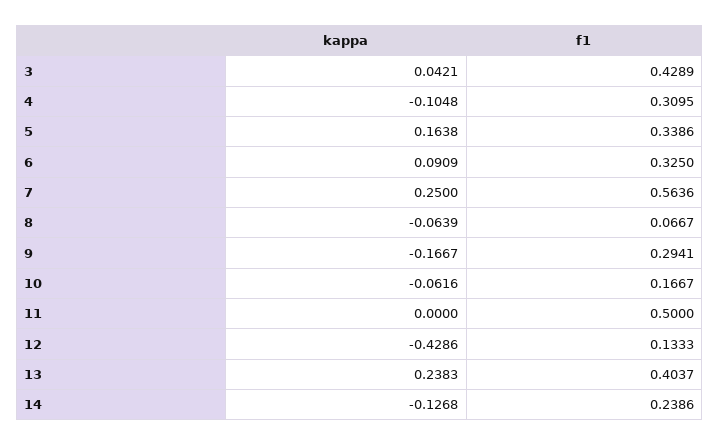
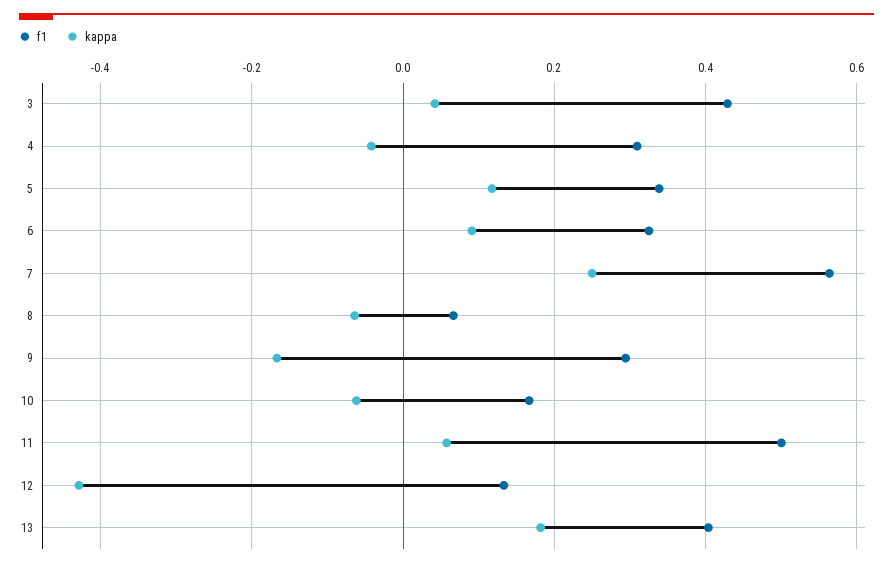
  {
    "kappa": {
      "3": 0.0421,
-     "4": -0.1048,
+     "4": -0.04,
-     "5": 0.1638,
+     "5": 0.12,
      "6": 0.0909,
      "7": 0.25,
      "8": -0.0639,
      "9": -0.1667,
      "10": -0.0616,
-     "11": 0,
+     "11": 0.06,
      "12": -0.4286,
-     "13": 0.2383,
+     "13": 0.18
-     "14": -0.1268
    },
    "f1": {
      "3": 0.4289,
      "4": 0.3095,
      "5": 0.3386,
      "6": 0.325,
      "7": 0.5636,
      "8": 0.0667,
      "9": 0.2941,
      "10": 0.1667,
      "11": 0.5,
      "12": 0.1333,
-     "13": 0.4037,
+     "13": 0.4037
-     "14": 0.2386
    }
  }

